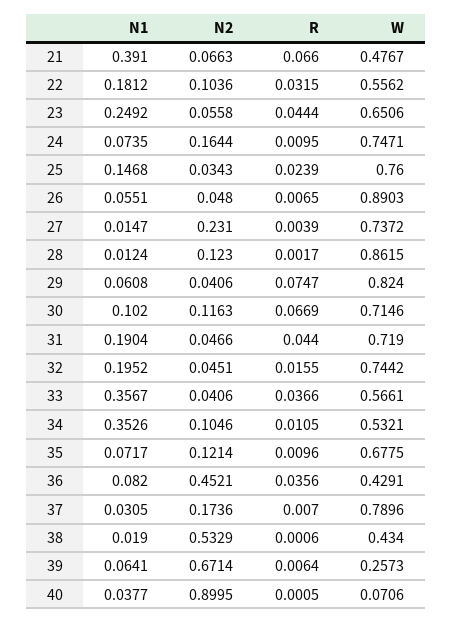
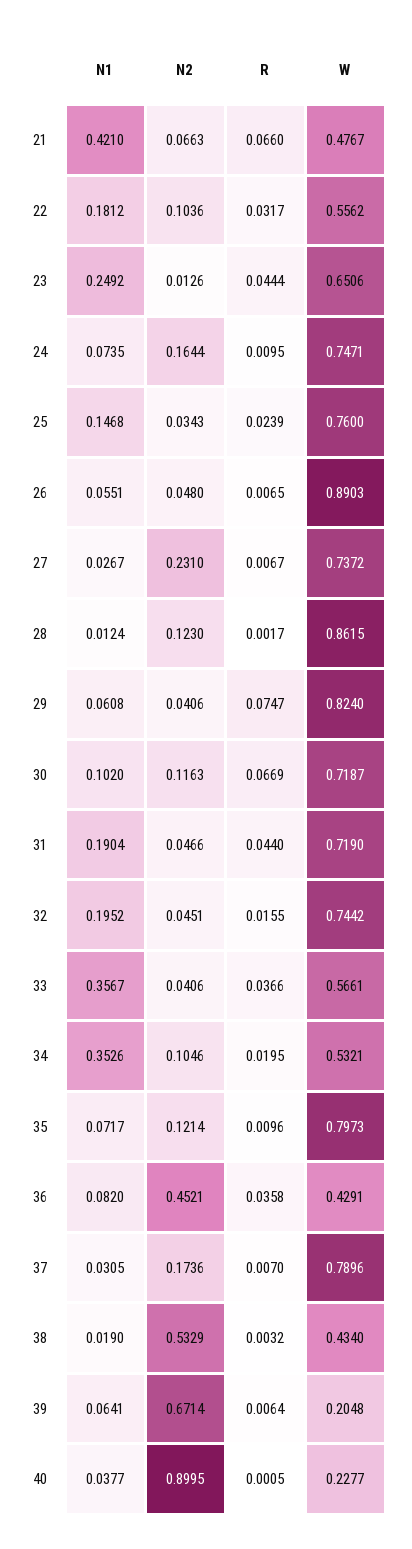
  {
    "N1": {
-     "21": 0.391,
+     "21": 0.421,
      "22": 0.1812,
      "23": 0.2492,
      "24": 0.0735,
      "25": 0.1468,
      "26": 0.0551,
-     "27": 0.0147,
+     "27": 0.0267,
      "28": 0.0124,
      "29": 0.0608,
      "30": 0.102,
      "31": 0.1904,
      "32": 0.1952,
      "33": 0.3567,
      "34": 0.3526,
      "35": 0.0717,
      "36": 0.082,
      "37": 0.0305,
      "38": 0.019,
      "39": 0.0641,
      "40": 0.0377
    },
    "N2": {
      "21": 0.0663,
      "22": 0.1036,
-     "23": 0.0558,
+     "23": 0.0126,
      "24": 0.1644,
      "25": 0.0343,
      "26": 0.048,
      "27": 0.231,
      "28": 0.123,
      "29": 0.0406,
      "30": 0.1163,
      "31": 0.0466,
      "32": 0.0451,
      "33": 0.0406,
      "34": 0.1046,
      "35": 0.1214,
      "36": 0.4521,
      "37": 0.1736,
      "38": 0.5329,
      "39": 0.6714,
      "40": 0.8995
    },
    "R": {
      "21": 0.066,
-     "22": 0.0315,
+     "22": 0.0317,
      "23": 0.0444,
      "24": 0.0095,
      "25": 0.0239,
      "26": 0.0065,
-     "27": 0.0039,
+     "27": 0.0067,
      "28": 0.0017,
      "29": 0.0747,
      "30": 0.0669,
      "31": 0.044,
      "32": 0.0155,
      "33": 0.0366,
-     "34": 0.0105,
+     "34": 0.0195,
      "35": 0.0096,
-     "36": 0.0356,
+     "36": 0.0358,
      "37": 0.007,
-     "38": 0.0006,
+     "38": 0.0032,
      "39": 0.0064,
      "40": 0.0005
    },
    "W": {
      "21": 0.4767,
      "22": 0.5562,
      "23": 0.6506,
      "24": 0.7471,
      "25": 0.76,
      "26": 0.8903,
      "27": 0.7372,
      "28": 0.8615,
      "29": 0.824,
-     "30": 0.7146,
+     "30": 0.7187,
      "31": 0.719,
      "32": 0.7442,
      "33": 0.5661,
      "34": 0.5321,
-     "35": 0.6775,
+     "35": 0.7973,
      "36": 0.4291,
      "37": 0.7896,
      "38": 0.434,
-     "39": 0.2573,
+     "39": 0.2048,
-     "40": 0.0706
+     "40": 0.2277
    }
  }

